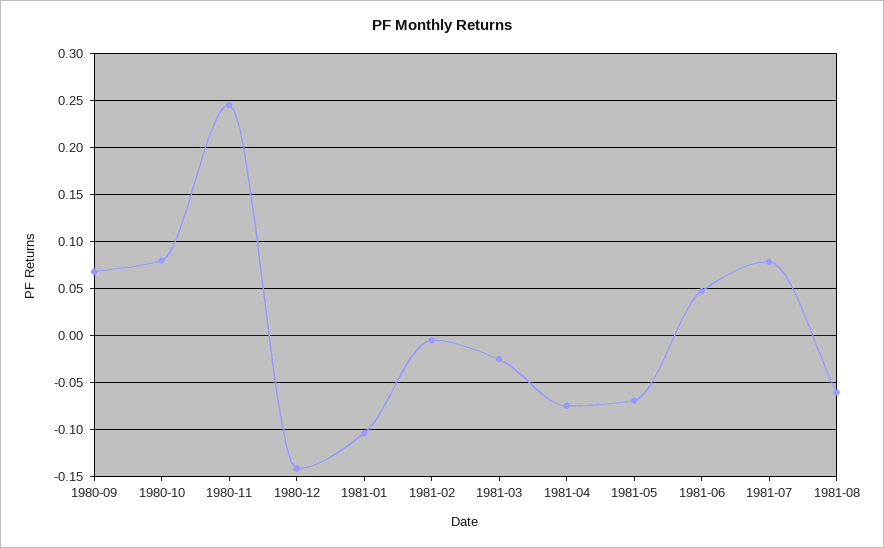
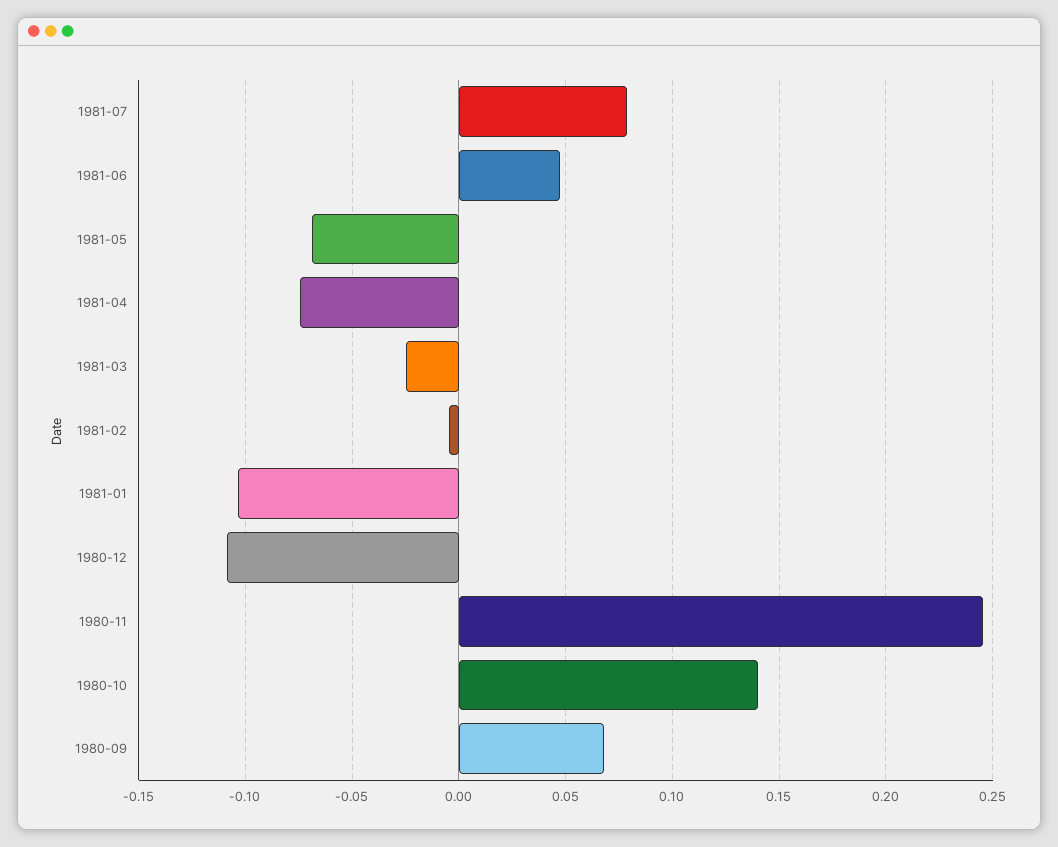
  {
    "1980-09": 0.07,
-   "1980-10": 0.08,
+   "1980-10": 0.14,
    "1980-11": 0.245,
-   "1980-12": -0.14,
+   "1980-12": -0.11,
    "1981-01": -0.105,
    "1981-02": -0.005,
    "1981-03": -0.025,
    "1981-04": -0.075,
    "1981-05": -0.07,
    "1981-06": 0.05,
-   "1981-07": 0.08,
+   "1981-07": 0.08
-   "1981-08": -0.06
  }

